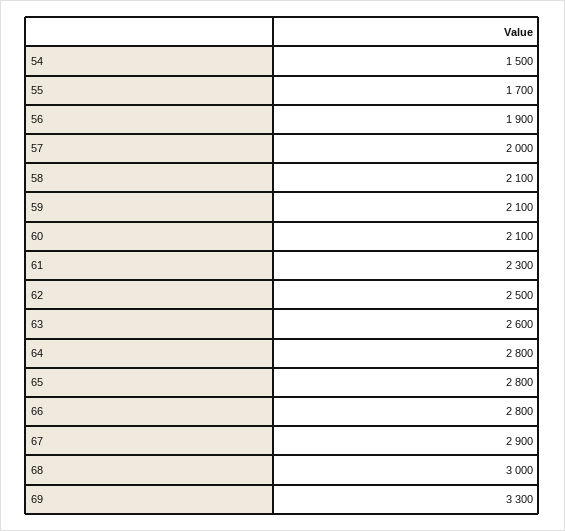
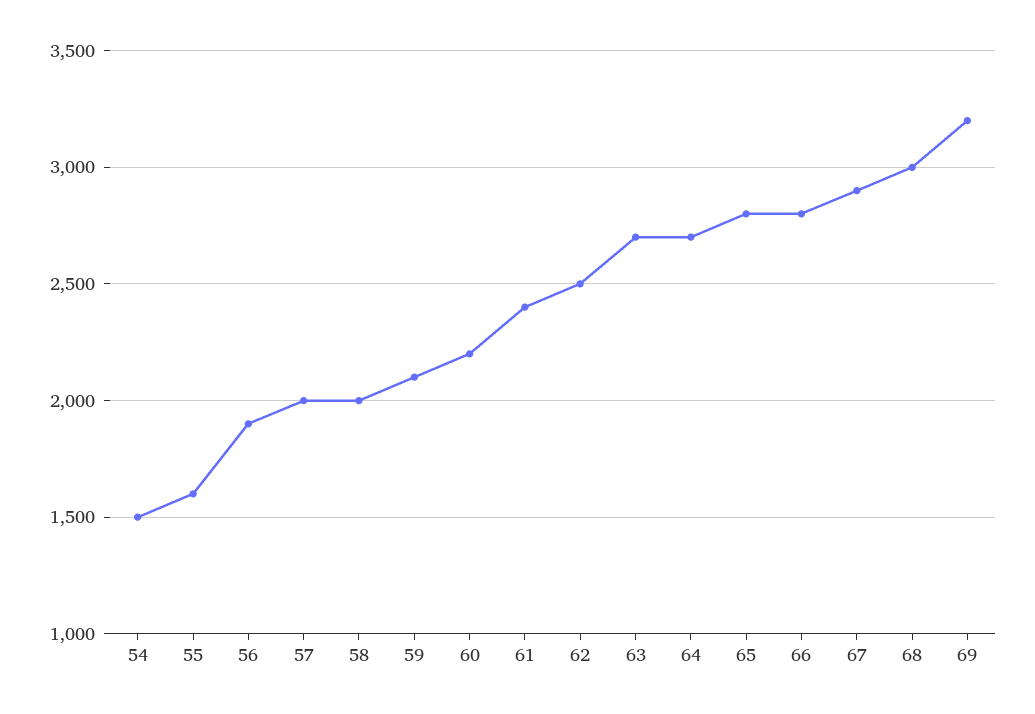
  {
    "54": 1500,
-   "55": 1700,
+   "55": 1600,
    "56": 1900,
    "57": 2000,
-   "58": 2100,
+   "58": 2000,
    "59": 2100,
-   "60": 2100,
+   "60": 2200,
-   "61": 2300,
+   "61": 2400,
    "62": 2500,
-   "63": 2600,
+   "63": 2700,
-   "64": 2800,
+   "64": 2700,
    "65": 2800,
    "66": 2800,
    "67": 2900,
    "68": 3000,
-   "69": 3300
+   "69": 3200
  }

